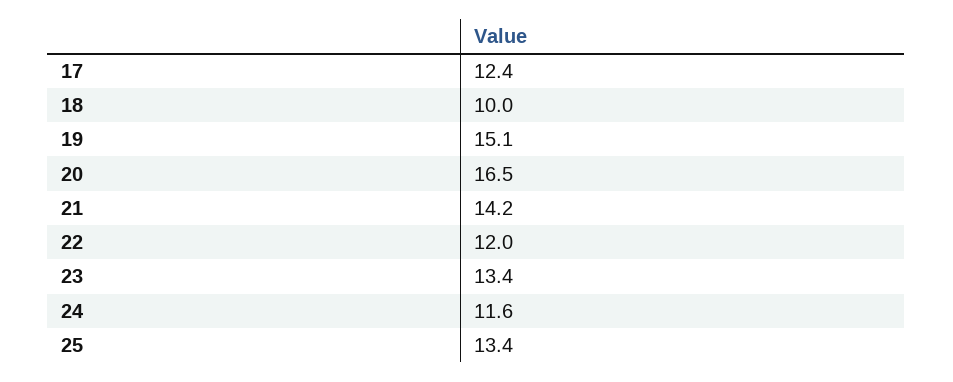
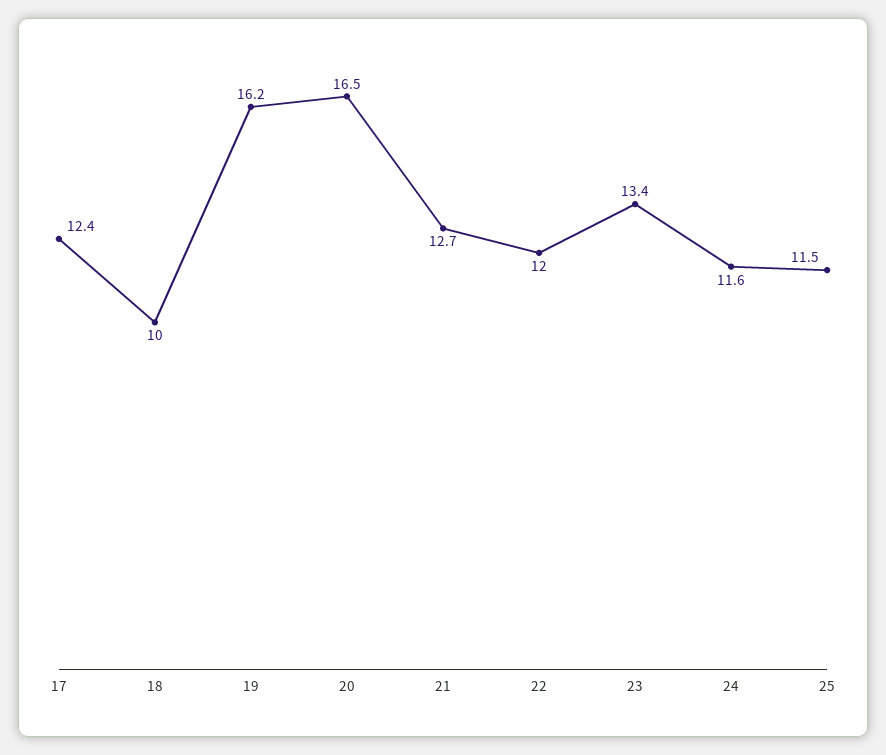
  {
    "17": 12.4,
    "18": 10,
-   "19": 15.1,
+   "19": 16.2,
    "20": 16.5,
-   "21": 14.2,
+   "21": 12.7,
    "22": 12,
    "23": 13.4,
    "24": 11.6,
-   "25": 13.4
+   "25": 11.5
  }

